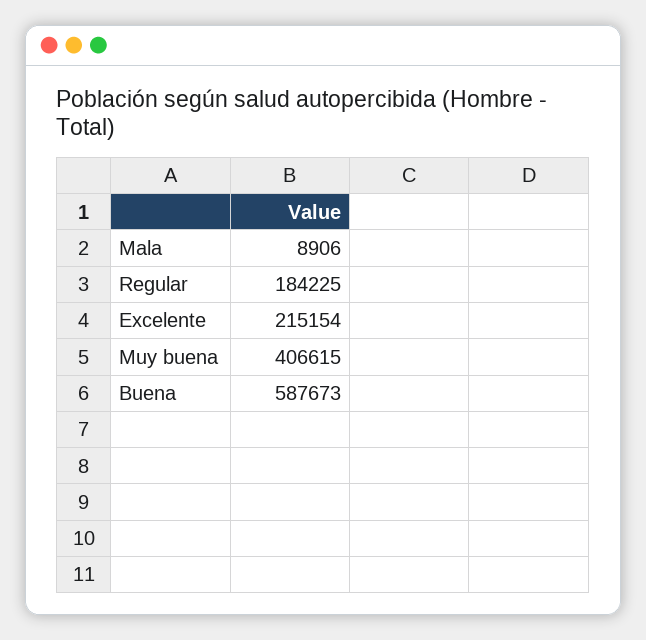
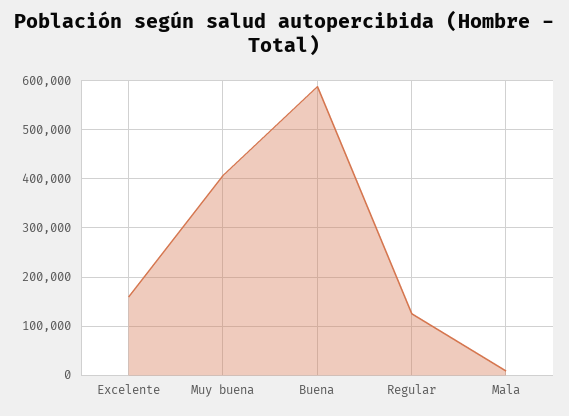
  {
    "Mala": 8906,
-   "Regular": 184225,
+   "Regular": 120000,
-   "Excelente": 215154,
+   "Excelente": 160000,
    "Muy buena": 406615,
    "Buena": 587673
  }

